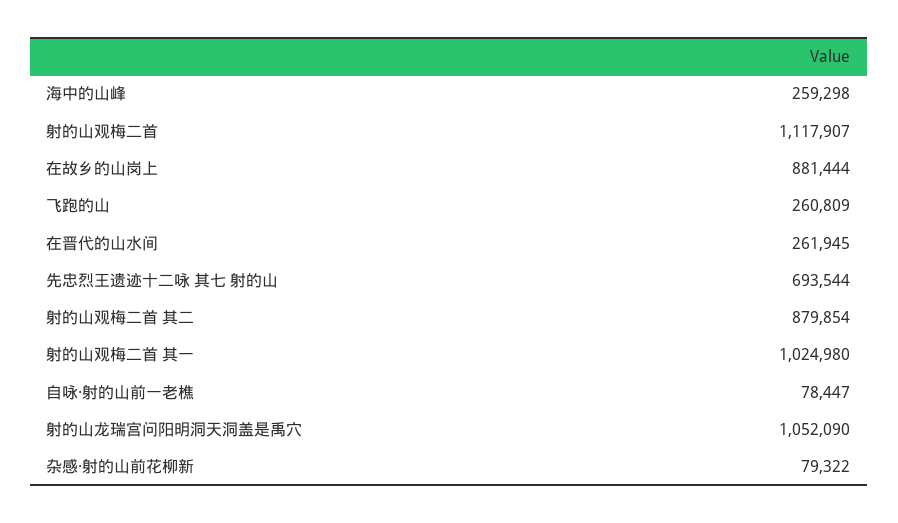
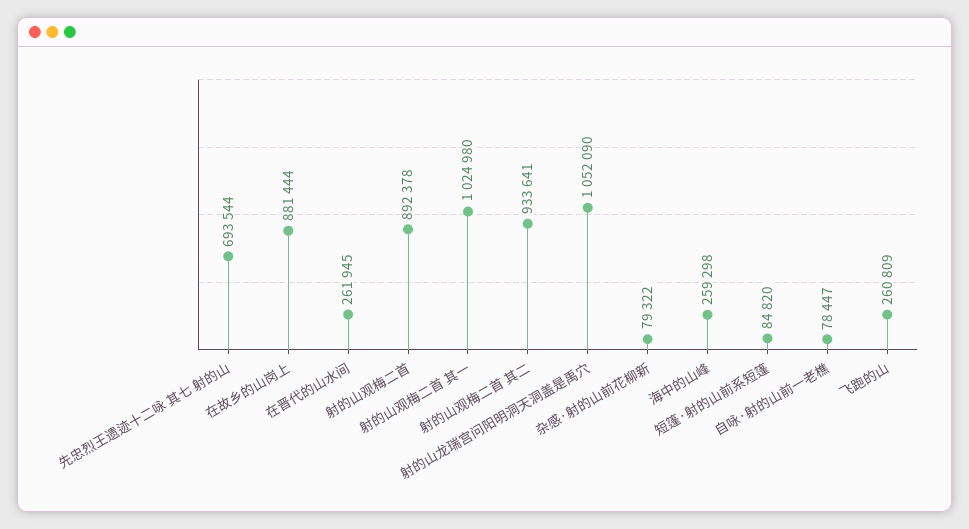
  {
    "海中的山峰": 259298,
-   "射的山观梅二首": 1117907,
+   "射的山观梅二首": 892378,
    "在故乡的山岗上": 881444,
    "飞跑的山": 260809,
    "在晋代的山水间": 261945,
    "先忠烈王遗迹十二咏 其七 射的山": 693544,
-   "射的山观梅二首 其二": 879854,
+   "射的山观梅二首 其二": 933641,
    "射的山观梅二首 其一": 1024980,
    "自咏·射的山前一老樵": 78447,
    "射的山龙瑞宫问阳明洞天洞盖是禹穴": 1052090,
-   "杂感·射的山前花柳新": 79322
+   "杂感·射的山前花柳新": 79322,
+   "短篷·射的山前系短篷": 84820
  }

